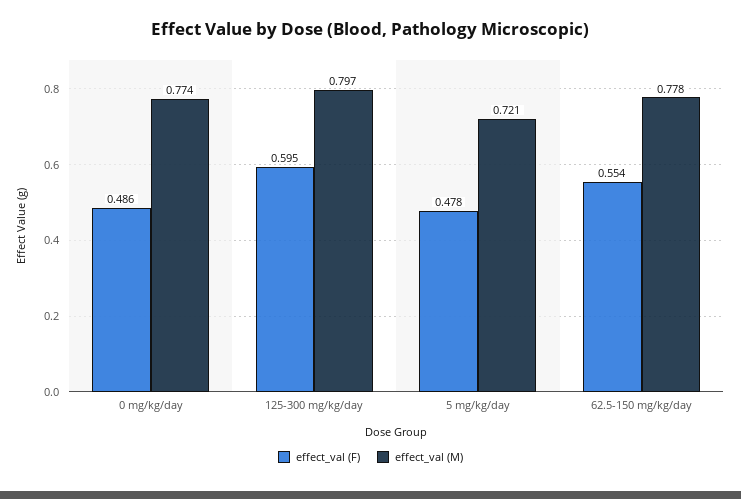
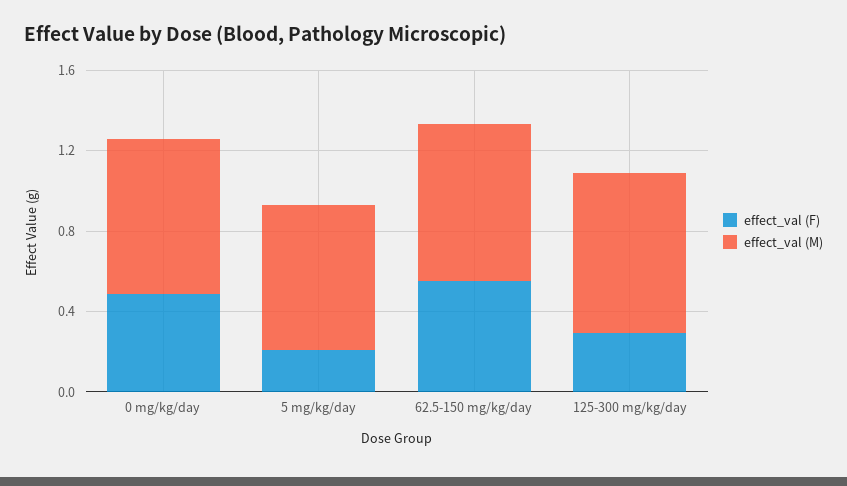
  {
    "effect_val (F)": {
      "0 mg/kg/day": 0.486,
-     "125-300 mg/kg/day": 0.595,
+     "125-300 mg/kg/day": 0.3,
-     "5 mg/kg/day": 0.478,
+     "5 mg/kg/day": 0.2,
      "62.5-150 mg/kg/day": 0.554
    },
    "effect_val (M)": {
      "0 mg/kg/day": 0.774,
      "125-300 mg/kg/day": 0.797,
      "5 mg/kg/day": 0.721,
      "62.5-150 mg/kg/day": 0.778
    }
  }

